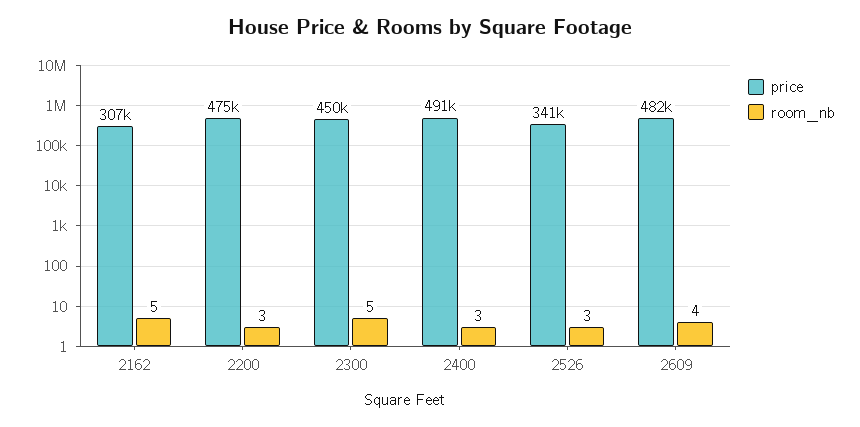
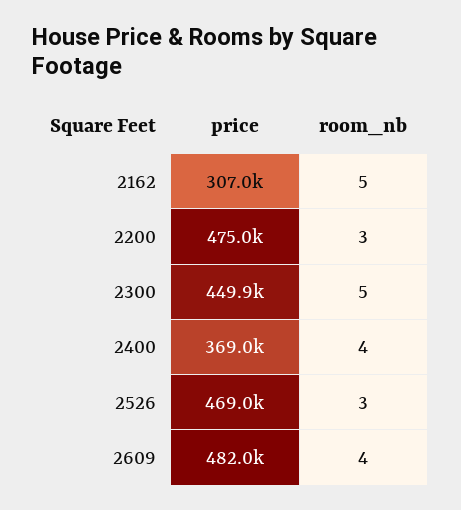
  {
    "price": {
      "2162": 307000,
      "2200": 475000,
      "2300": 449900,
-     "2400": 491000,
+     "2400": 369000,
-     "2526": 341000,
+     "2526": 469000,
      "2609": 482000
    },
    "room_nb": {
      "2162": 5,
      "2200": 3,
      "2300": 5,
-     "2400": 3,
+     "2400": 4,
      "2526": 3,
      "2609": 4
    }
  }

